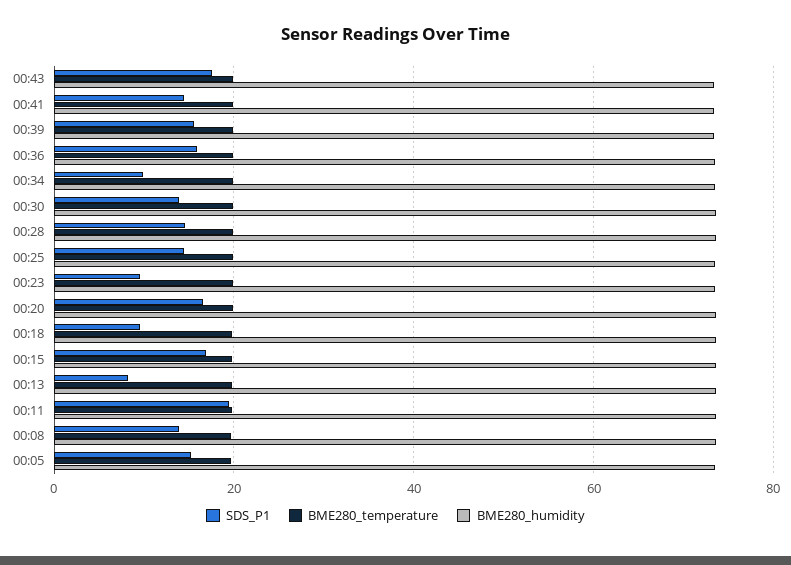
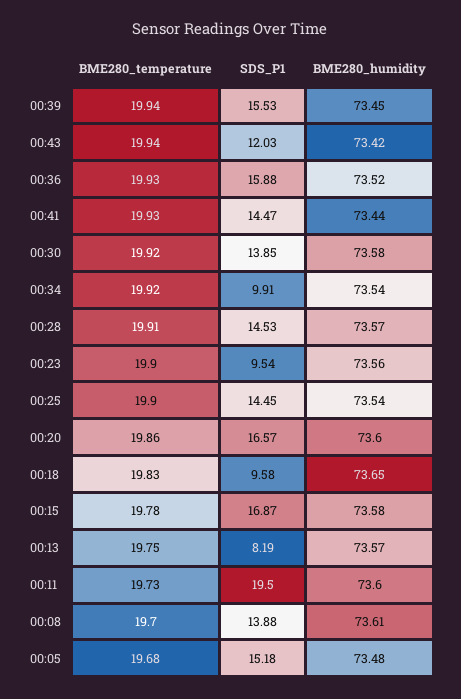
  {
    "SDS_P1": {
-     "00:43": 18,
+     "00:43": 12.03,
      "00:41": 14.47,
      "00:39": 15.53,
      "00:36": 15.88,
      "00:34": 9.91,
      "00:30": 13.85,
      "00:28": 14.53,
      "00:25": 14.45,
      "00:23": 9.54,
      "00:20": 16.57,
      "00:18": 9.58,
      "00:15": 16.87,
      "00:13": 8.19,
      "00:11": 19.5,
      "00:08": 13.88,
      "00:05": 15.18
    },
    "BME280_temperature": {
      "00:43": 19.94,
      "00:41": 19.93,
      "00:39": 19.94,
      "00:36": 19.93,
      "00:34": 19.92,
      "00:30": 19.92,
      "00:28": 19.91,
      "00:25": 19.9,
      "00:23": 19.9,
      "00:20": 19.86,
      "00:18": 19.83,
      "00:15": 19.78,
      "00:13": 19.75,
      "00:11": 19.73,
      "00:08": 19.7,
      "00:05": 19.68
    },
    "BME280_humidity": {
      "00:43": 73.42,
      "00:41": 73.44,
      "00:39": 73.45,
      "00:36": 73.52,
      "00:34": 73.54,
      "00:30": 73.58,
      "00:28": 73.57,
      "00:25": 73.54,
      "00:23": 73.56,
      "00:20": 73.6,
      "00:18": 73.65,
      "00:15": 73.58,
      "00:13": 73.57,
      "00:11": 73.6,
      "00:08": 73.61,
      "00:05": 73.48
    }
  }

